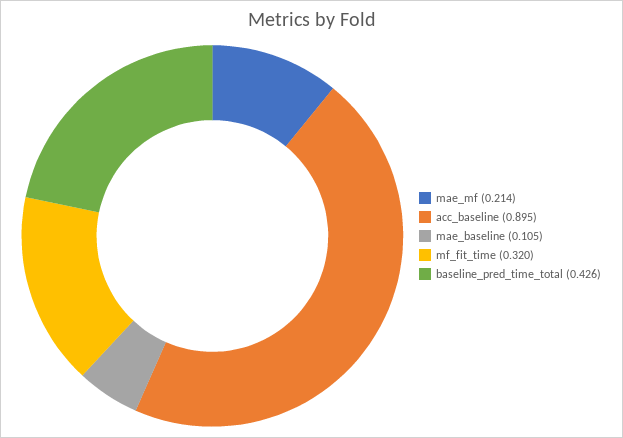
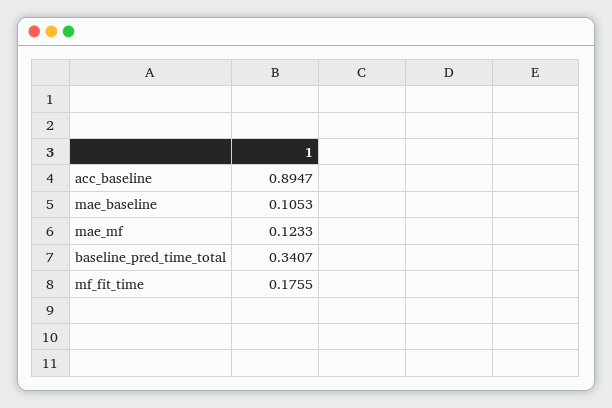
  {
-   "mae_mf": 0.214,
+   "mae_mf": 0.1233,
    "acc_baseline": 0.8947,
    "mae_baseline": 0.1053,
-   "mf_fit_time": 0.32,
+   "mf_fit_time": 0.1755,
-   "baseline_pred_time_total": 0.426
+   "baseline_pred_time_total": 0.3407
  }

